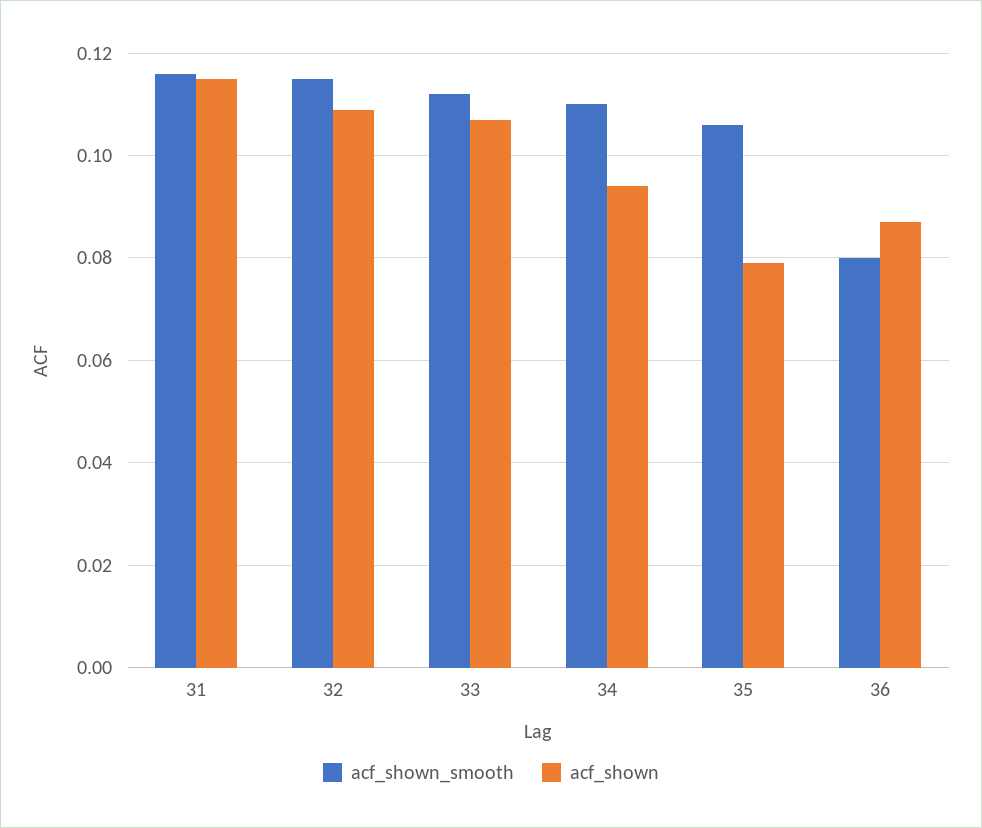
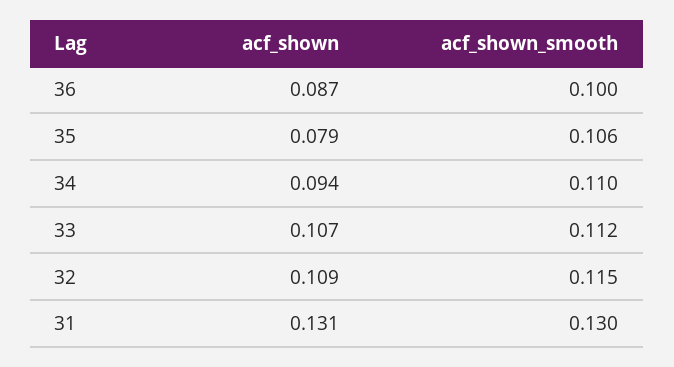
  {
    "acf_shown_smooth": {
-     "31": 0.115,
+     "31": 0.13,
      "32": 0.115,
      "33": 0.112,
      "34": 0.11,
      "35": 0.106,
-     "36": 0.08
+     "36": 0.1
    },
    "acf_shown": {
-     "31": 0.115,
+     "31": 0.131,
      "32": 0.109,
      "33": 0.107,
      "34": 0.094,
      "35": 0.079,
      "36": 0.087
    }
  }

